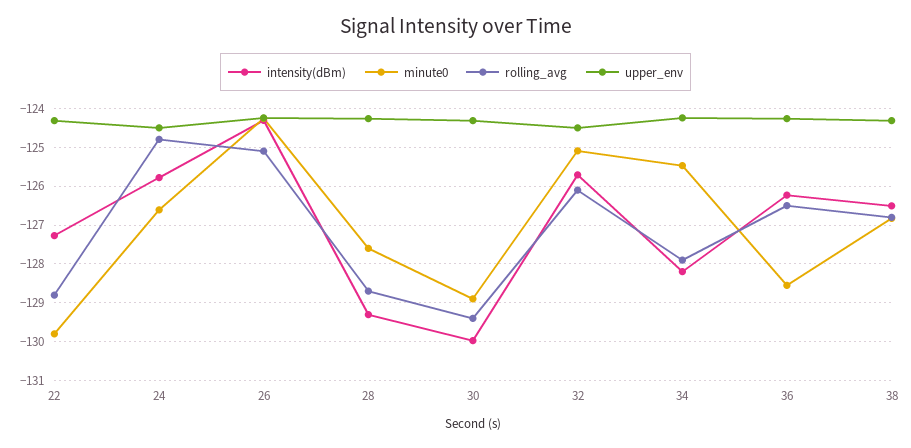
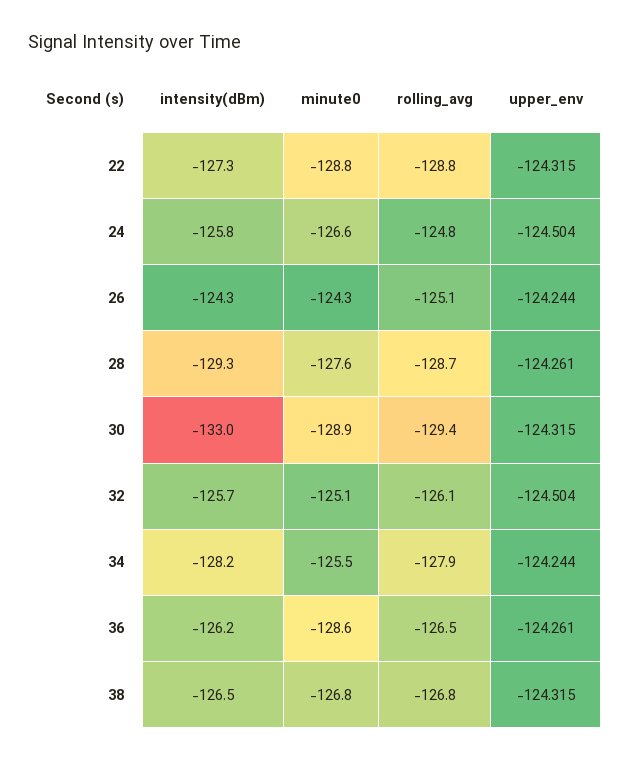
  {
    "intensity(dBm)": {
      "22": -127.3,
      "24": -125.8,
      "26": -124.3,
      "28": -129.3,
-     "30": -130,
+     "30": -133,
      "32": -125.7,
      "34": -128.2,
      "36": -126.2,
      "38": -126.5
    },
    "minute0": {
-     "22": -129.8,
+     "22": -128.8,
      "24": -126.6,
      "26": -124.3,
      "28": -127.6,
      "30": -128.9,
      "32": -125.1,
      "34": -125.5,
      "36": -128.6,
      "38": -126.8
    },
    "rolling_avg": {
      "22": -128.8,
      "24": -124.8,
      "26": -125.1,
      "28": -128.7,
      "30": -129.4,
      "32": -126.1,
      "34": -127.9,
      "36": -126.5,
      "38": -126.8
    },
    "upper_env": {
      "22": -124.315,
      "24": -124.504,
      "26": -124.244,
      "28": -124.261,
      "30": -124.315,
      "32": -124.504,
      "34": -124.244,
      "36": -124.261,
      "38": -124.315
    }
  }

